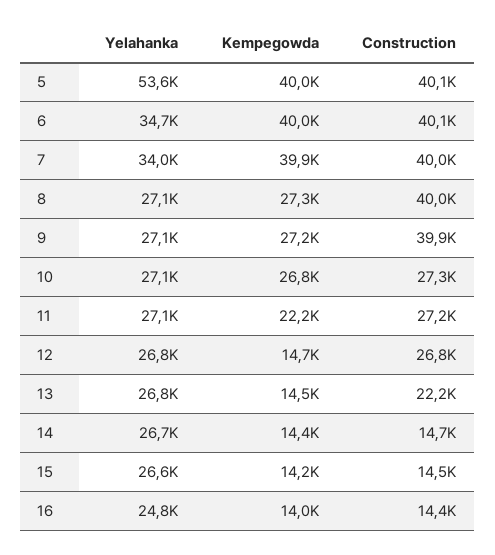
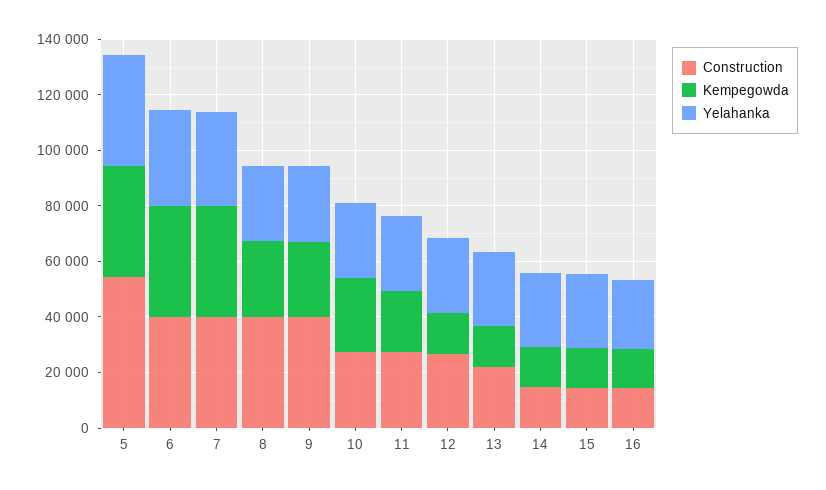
  {
    "Yelahanka": {
-     "5": 53600,
+     "5": 40000,
      "6": 34700,
      "7": 34000,
      "8": 27100,
      "9": 27100,
      "10": 27100,
      "11": 27100,
      "12": 26800,
      "13": 26800,
      "14": 26700,
      "15": 26600,
      "16": 24800
    },
    "Kempegowda": {
      "5": 40000,
      "6": 40000,
      "7": 39900,
      "8": 27300,
      "9": 27200,
      "10": 26800,
      "11": 22200,
      "12": 14700,
      "13": 14500,
      "14": 14400,
      "15": 14200,
      "16": 14000
    },
    "Construction": {
-     "5": 40100,
+     "5": 55000,
      "6": 40100,
      "7": 40000,
      "8": 40000,
      "9": 39900,
      "10": 27300,
      "11": 27200,
      "12": 26800,
      "13": 22200,
      "14": 14700,
      "15": 14500,
      "16": 14400
    }
  }

